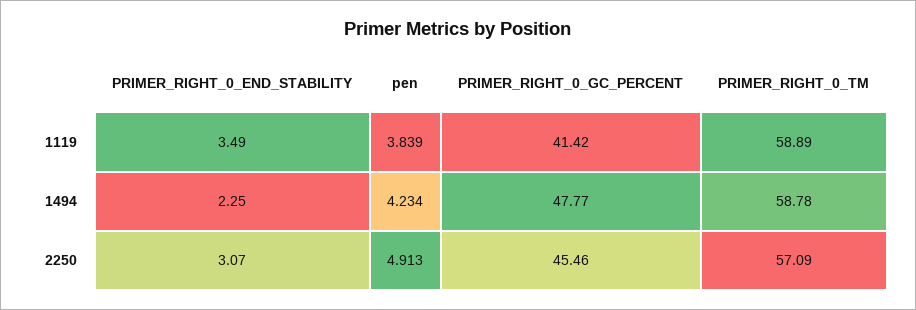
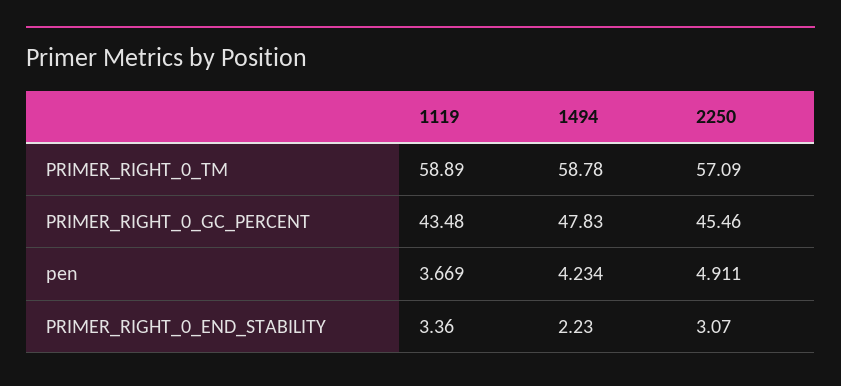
  {
    "PRIMER_RIGHT_0_END_STABILITY": {
-     "1119": 3.49,
+     "1119": 3.36,
-     "1494": 2.25,
+     "1494": 2.23,
      "2250": 3.07
    },
    "pen": {
-     "1119": 3.839,
+     "1119": 3.669,
      "1494": 4.234,
-     "2250": 4.913
+     "2250": 4.911
    },
    "PRIMER_RIGHT_0_GC_PERCENT": {
-     "1119": 41.42,
+     "1119": 43.48,
-     "1494": 47.77,
+     "1494": 47.83,
      "2250": 45.46
    },
    "PRIMER_RIGHT_0_TM": {
      "1119": 58.89,
      "1494": 58.78,
      "2250": 57.09
    }
  }

